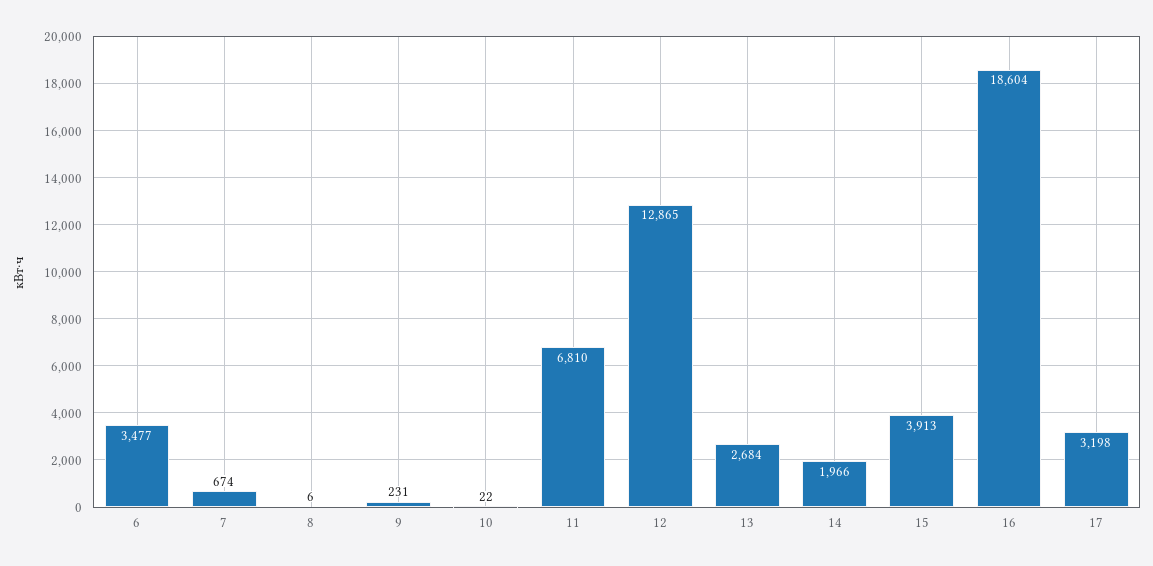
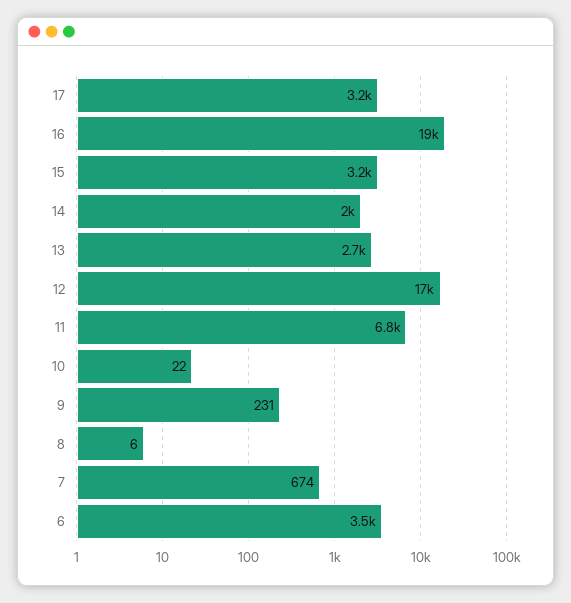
  {
    "6": 3477,
    "7": 674,
    "8": 6,
    "9": 231,
    "10": 22,
    "11": 6810,
-   "12": 12865,
+   "12": 17000,
    "13": 2684,
    "14": 1966,
-   "15": 3913,
+   "15": 3200,
    "16": 18604,
    "17": 3198
  }

